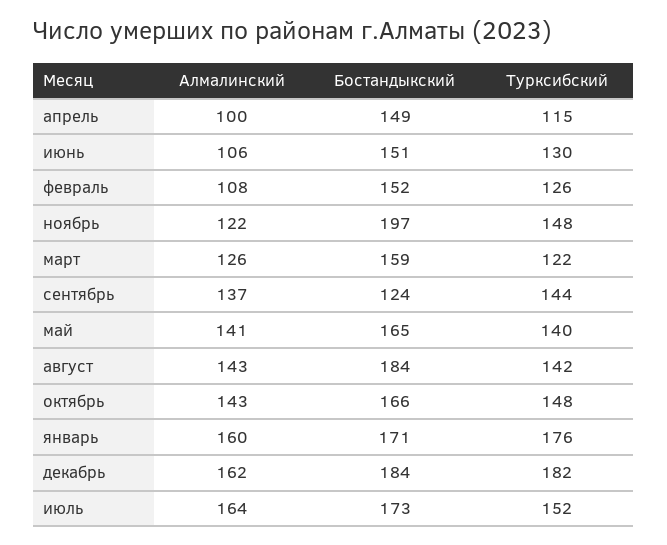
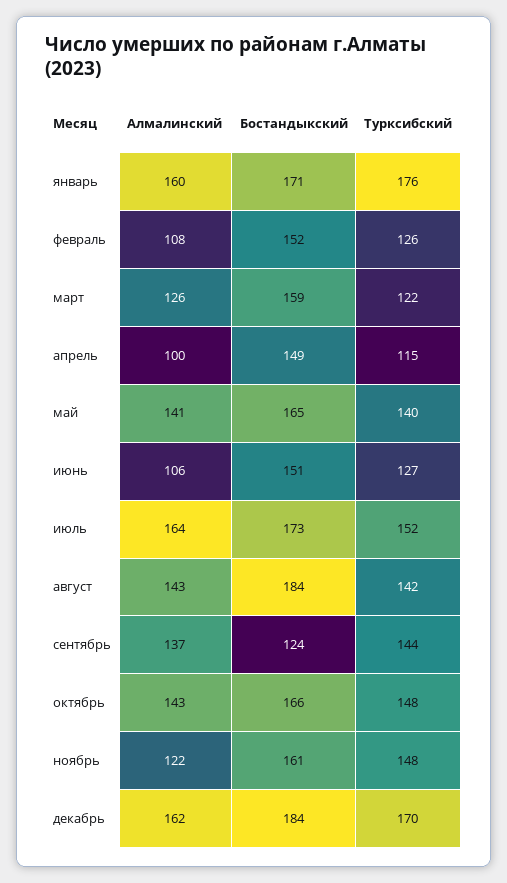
  {
    "Алмалинский": {
      "апрель": 100,
      "июнь": 106,
      "февраль": 108,
      "ноябрь": 122,
      "март": 126,
      "сентябрь": 137,
      "май": 141,
      "август": 143,
      "октябрь": 143,
      "январь": 160,
      "декабрь": 162,
      "июль": 164
    },
    "Бостандыкский": {
      "апрель": 149,
      "июнь": 151,
      "февраль": 152,
-     "ноябрь": 197,
+     "ноябрь": 161,
      "март": 159,
      "сентябрь": 124,
      "май": 165,
      "август": 184,
      "октябрь": 166,
      "январь": 171,
      "декабрь": 184,
      "июль": 173
    },
    "Турксибский": {
      "апрель": 115,
-     "июнь": 130,
+     "июнь": 127,
      "февраль": 126,
      "ноябрь": 148,
      "март": 122,
      "сентябрь": 144,
      "май": 140,
      "август": 142,
      "октябрь": 148,
      "январь": 176,
-     "декабрь": 182,
+     "декабрь": 170,
      "июль": 152
    }
  }

